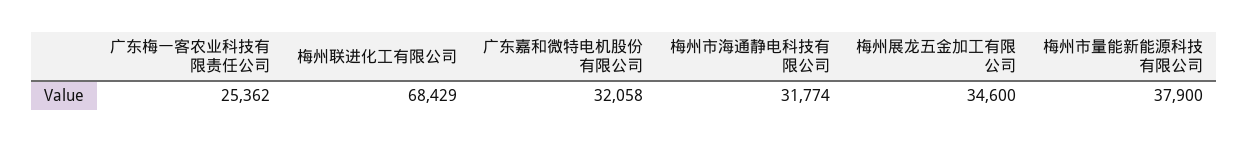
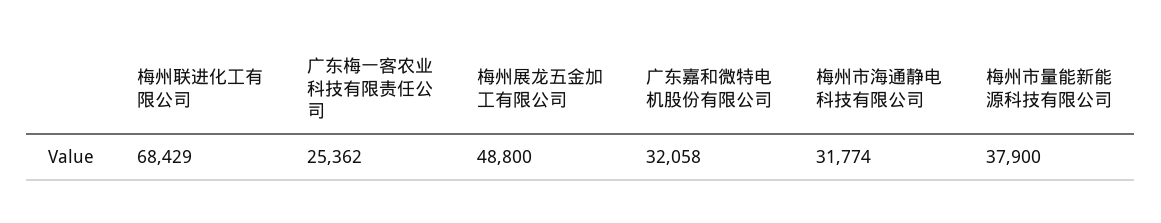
  {
    "广东梅一客农业科技有限责任公司": 25362,
    "梅州联进化工有限公司": 68429,
    "广东嘉和微特电机股份有限公司": 32058,
    "梅州市海通静电科技有限公司": 31774,
-   "梅州展龙五金加工有限公司": 34600,
+   "梅州展龙五金加工有限公司": 48800,
    "梅州市量能新能源科技有限公司": 37900
  }

